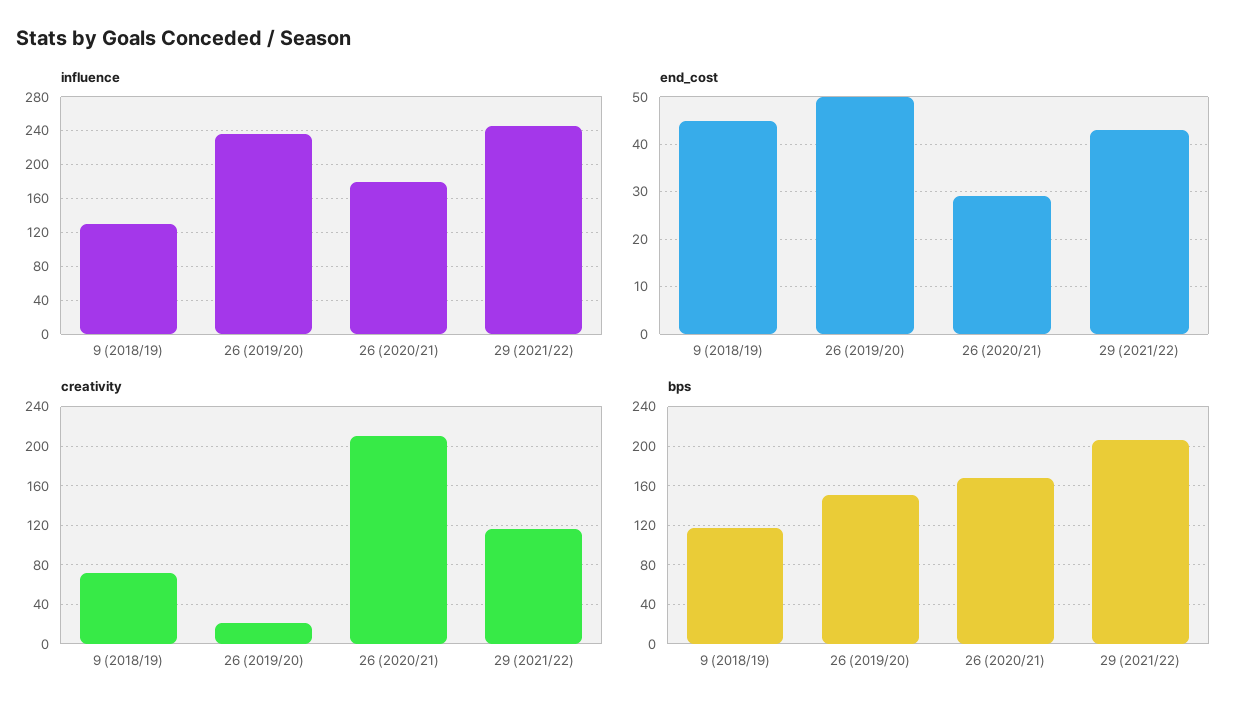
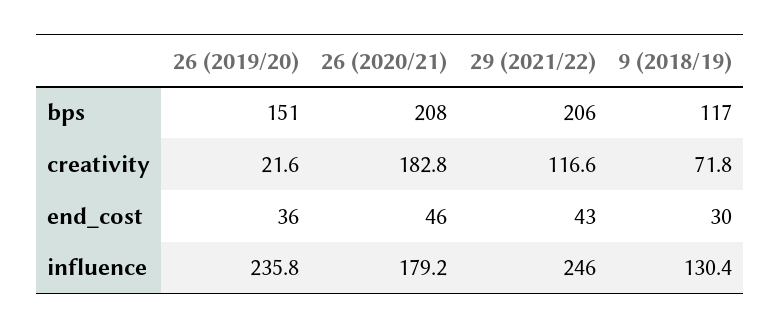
  {
    "influence": {
      "9 (2018/19)": 130.4,
      "26 (2019/20)": 235.8,
      "26 (2020/21)": 179.2,
      "29 (2021/22)": 246
    },
    "end_cost": {
-     "9 (2018/19)": 45,
+     "9 (2018/19)": 30,
-     "26 (2019/20)": 50,
+     "26 (2019/20)": 36,
-     "26 (2020/21)": 30,
+     "26 (2020/21)": 46,
      "29 (2021/22)": 43
    },
    "creativity": {
      "9 (2018/19)": 71.8,
      "26 (2019/20)": 21.6,
-     "26 (2020/21)": 210,
+     "26 (2020/21)": 182.8,
      "29 (2021/22)": 116.6
    },
    "bps": {
      "9 (2018/19)": 117,
      "26 (2019/20)": 151,
-     "26 (2020/21)": 170,
+     "26 (2020/21)": 208,
      "29 (2021/22)": 206
    }
  }

